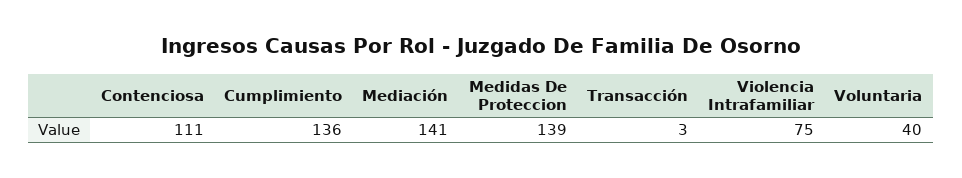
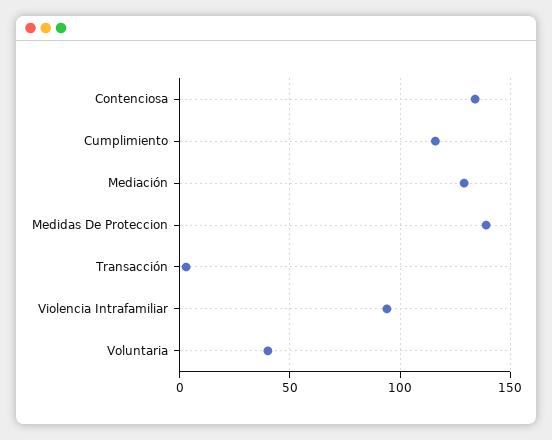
  {
-   "Contenciosa": 111,
+   "Contenciosa": 135,
-   "Cumplimiento": 136,
+   "Cumplimiento": 115,
-   "Mediación": 141,
+   "Mediación": 130,
    "Medidas De Proteccion": 139,
    "Transacción": 3,
-   "Violencia Intrafamiliar": 75,
+   "Violencia Intrafamiliar": 95,
    "Voluntaria": 40
  }

